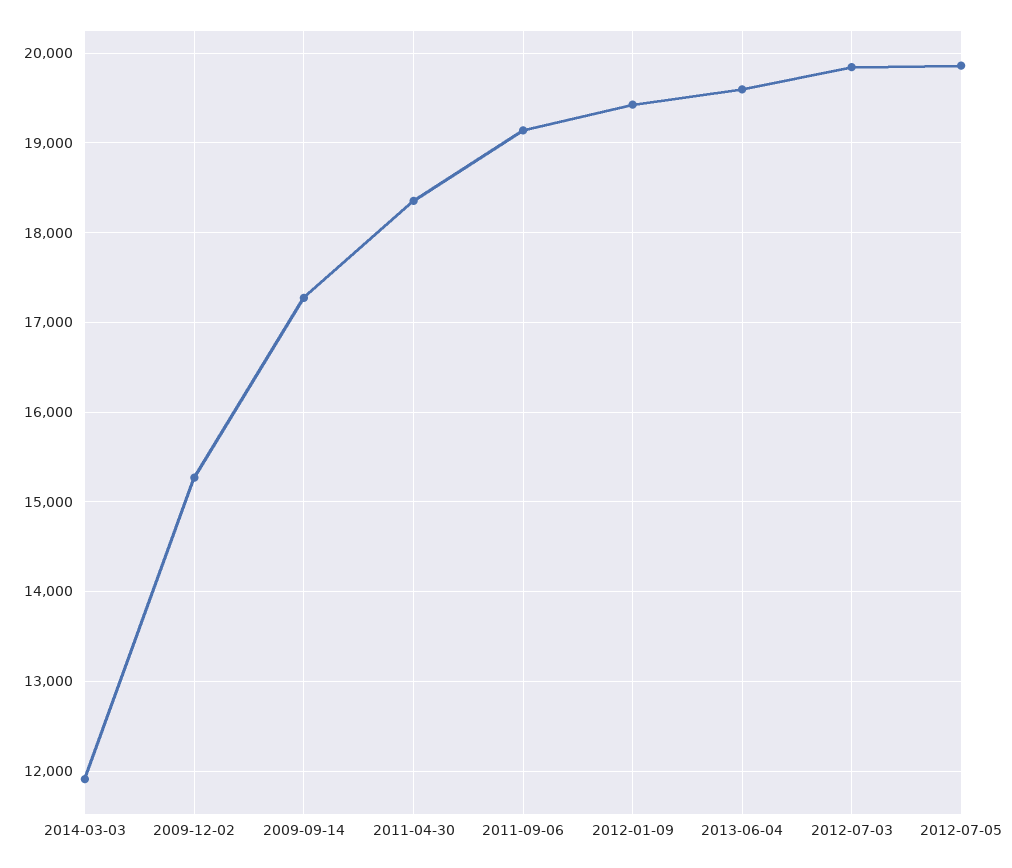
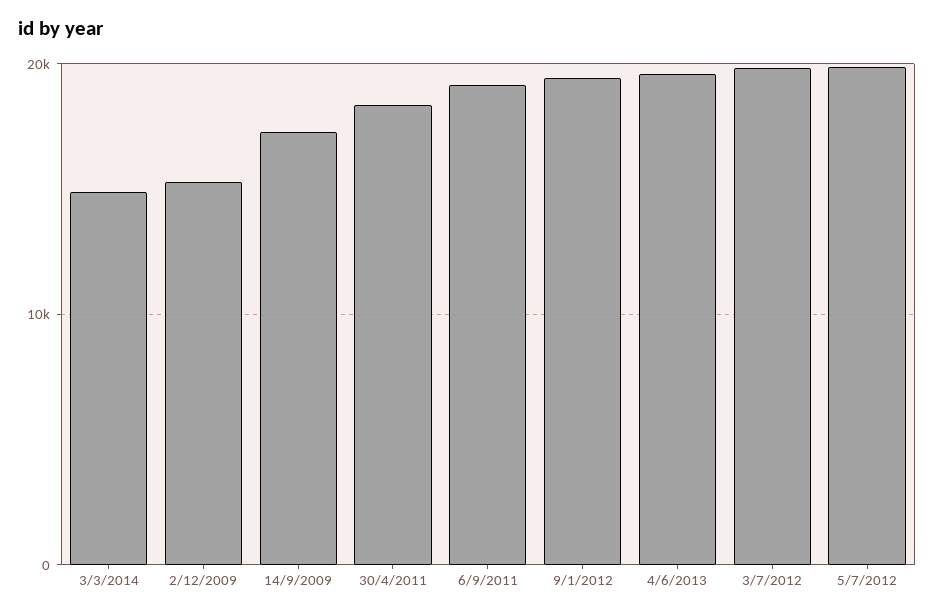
  {
-   "2014-03-03": 11900,
+   "2014-03-03": 15000,
    "2009-12-02": 15300,
    "2009-09-14": 17300,
    "2011-04-30": 18400,
    "2011-09-06": 19100,
    "2012-01-09": 19400,
    "2013-06-04": 19600,
    "2012-07-03": 19800,
    "2012-07-05": 19900
  }

